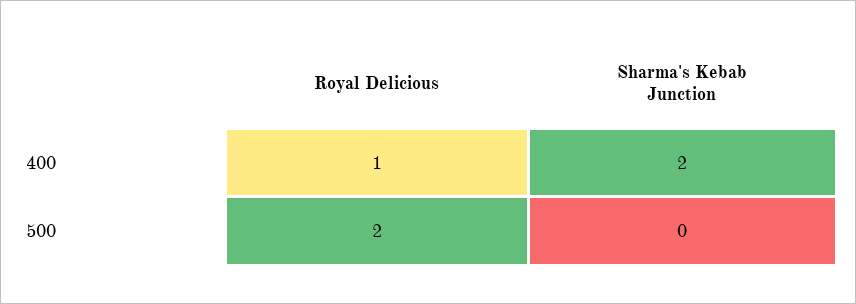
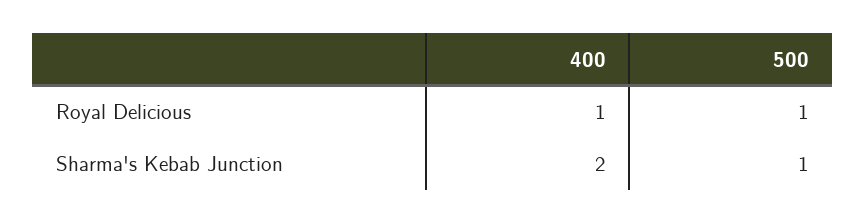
  {
    "Royal Delicious": {
      "400": 1,
-     "500": 2
+     "500": 1
    },
    "Sharma's Kebab Junction": {
      "400": 2,
-     "500": 0
+     "500": 1
    }
  }

